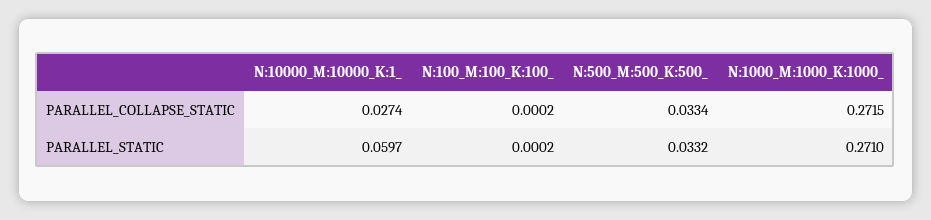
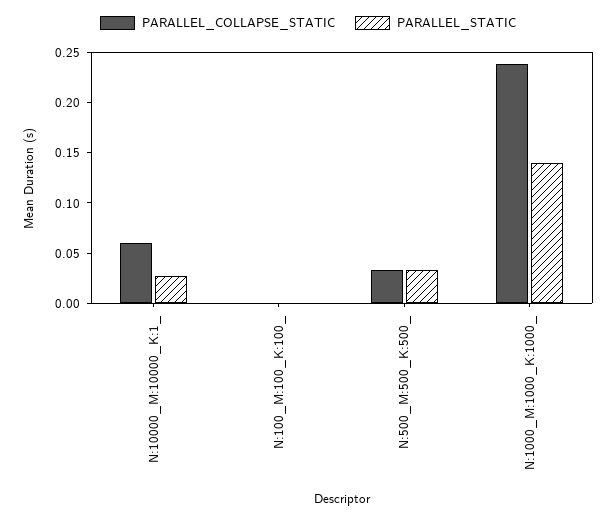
  {
    "PARALLEL_COLLAPSE_STATIC": {
-     "N:10000_M:10000_K:1_": 0.0274,
+     "N:10000_M:10000_K:1_": 0.06,
      "N:100_M:100_K:100_": 0.0002,
      "N:500_M:500_K:500_": 0.0334,
-     "N:1000_M:1000_K:1000_": 0.2715
+     "N:1000_M:1000_K:1000_": 0.24
    },
    "PARALLEL_STATIC": {
-     "N:10000_M:10000_K:1_": 0.0597,
+     "N:10000_M:10000_K:1_": 0.03,
      "N:100_M:100_K:100_": 0.0002,
      "N:500_M:500_K:500_": 0.0332,
-     "N:1000_M:1000_K:1000_": 0.271
+     "N:1000_M:1000_K:1000_": 0.14
    }
  }

